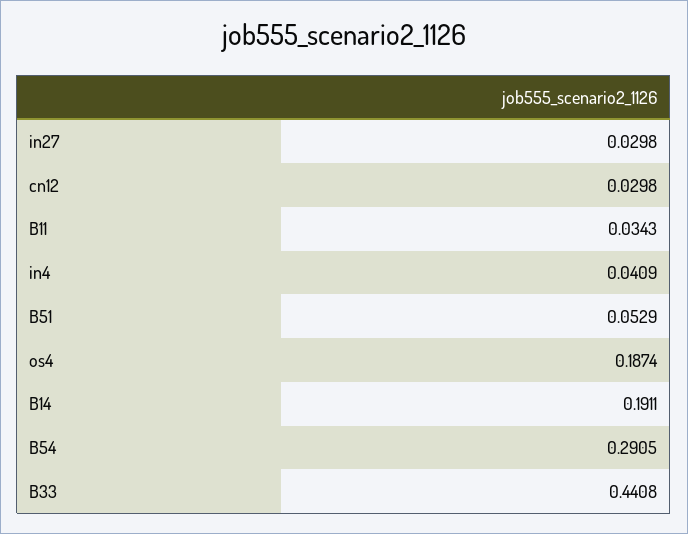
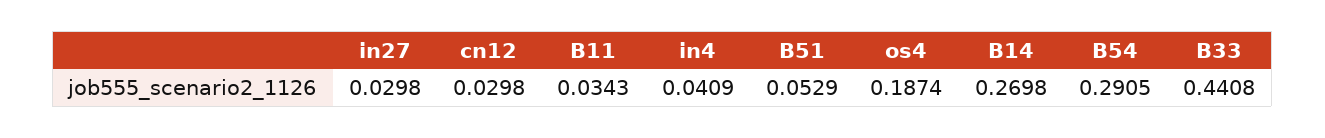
  {
    "in27": 0.0298,
    "cn12": 0.0298,
    "B11": 0.0343,
    "in4": 0.0409,
    "B51": 0.0529,
    "os4": 0.1874,
-   "B14": 0.1911,
+   "B14": 0.2698,
    "B54": 0.2905,
    "B33": 0.4408
  }

